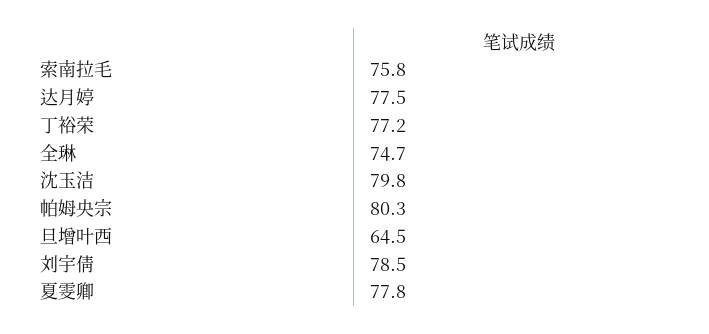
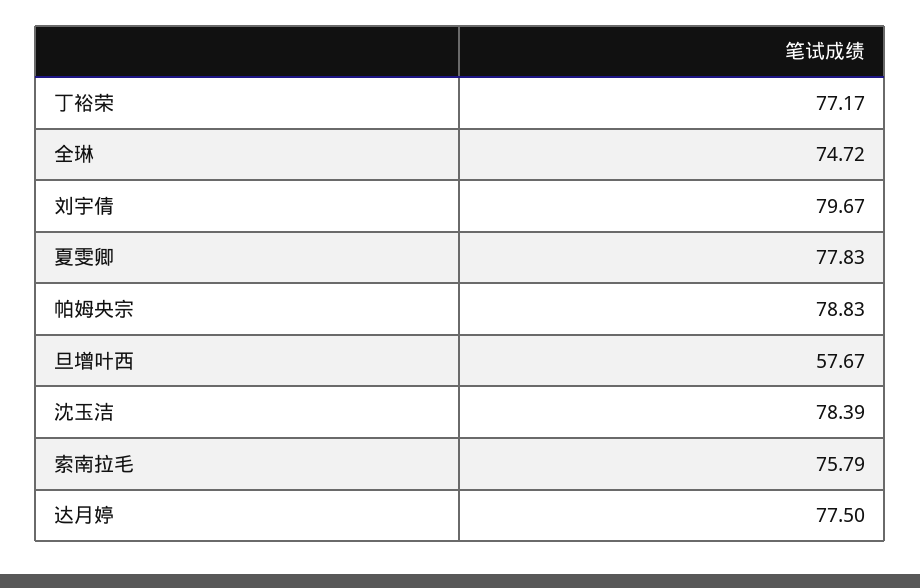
  {
    "索南拉毛": 75.79,
    "达月婷": 77.5,
    "丁裕荣": 77.17,
    "全琳": 74.72,
-   "沈玉洁": 79.8,
+   "沈玉洁": 78.39,
-   "帕姆央宗": 80.3,
+   "帕姆央宗": 78.83,
-   "旦增叶西": 64.5,
+   "旦增叶西": 57.67,
-   "刘宇倩": 78.5,
+   "刘宇倩": 79.67,
    "夏雯卿": 77.83
  }

